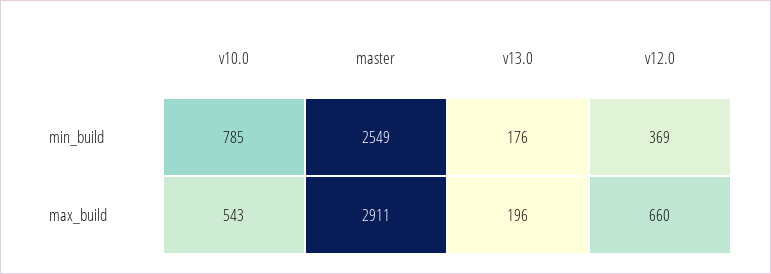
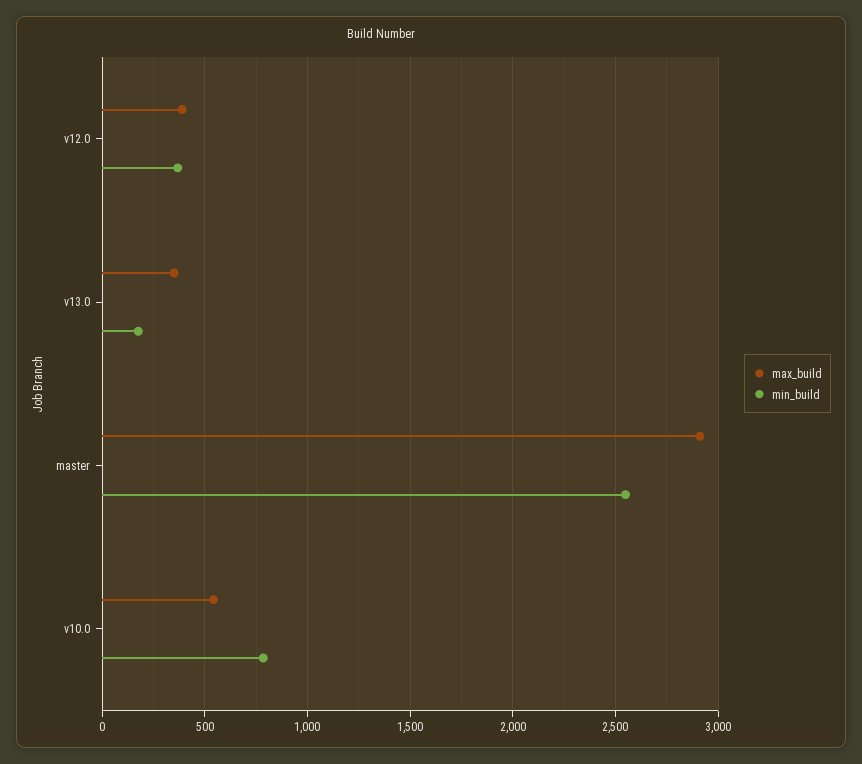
  {
    "min_build": {
      "v10.0": 785,
      "master": 2549,
      "v13.0": 176,
      "v12.0": 369
    },
    "max_build": {
      "v10.0": 543,
      "master": 2911,
-     "v13.0": 196,
+     "v13.0": 350,
-     "v12.0": 660
+     "v12.0": 400
    }
  }

